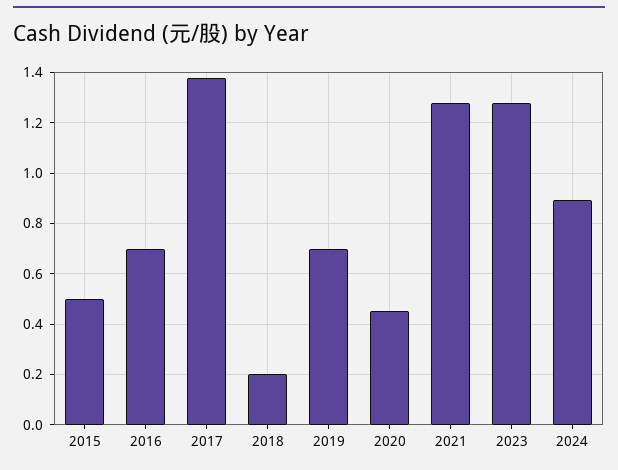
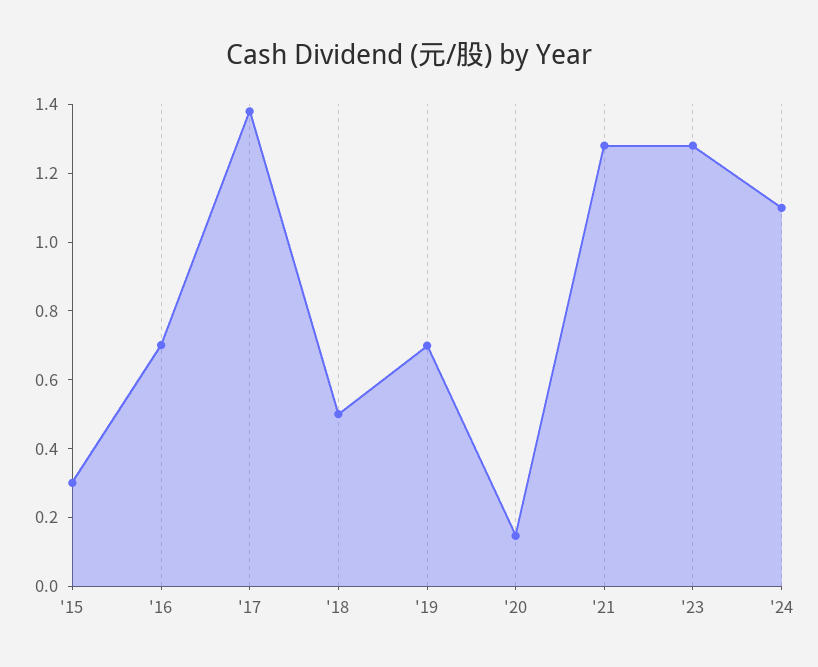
  {
-   "2015": 0.5,
+   "2015": 0.3,
    "2016": 0.7,
    "2017": 1.375,
-   "2018": 0.2,
+   "2018": 0.5,
    "2019": 0.7,
-   "2020": 0.45,
+   "2020": 0.15,
    "2021": 1.275,
    "2023": 1.275,
-   "2024": 0.9
+   "2024": 1.1
  }

